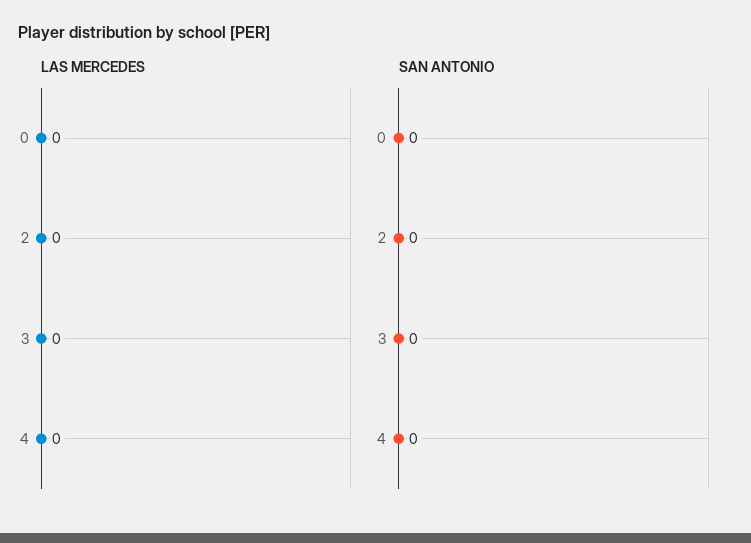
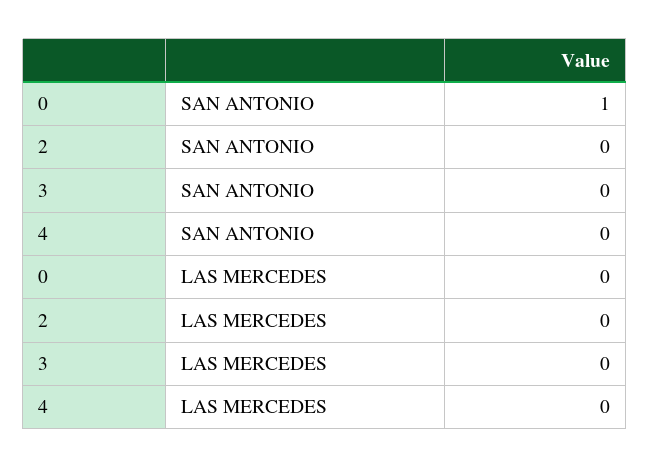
  {
    "LAS MERCEDES": {
      "0": 0,
      "2": 0,
      "3": 0,
      "4": 0
    },
    "SAN ANTONIO": {
-     "0": 0,
+     "0": 1,
      "2": 0,
      "3": 0,
      "4": 0
    }
  }

